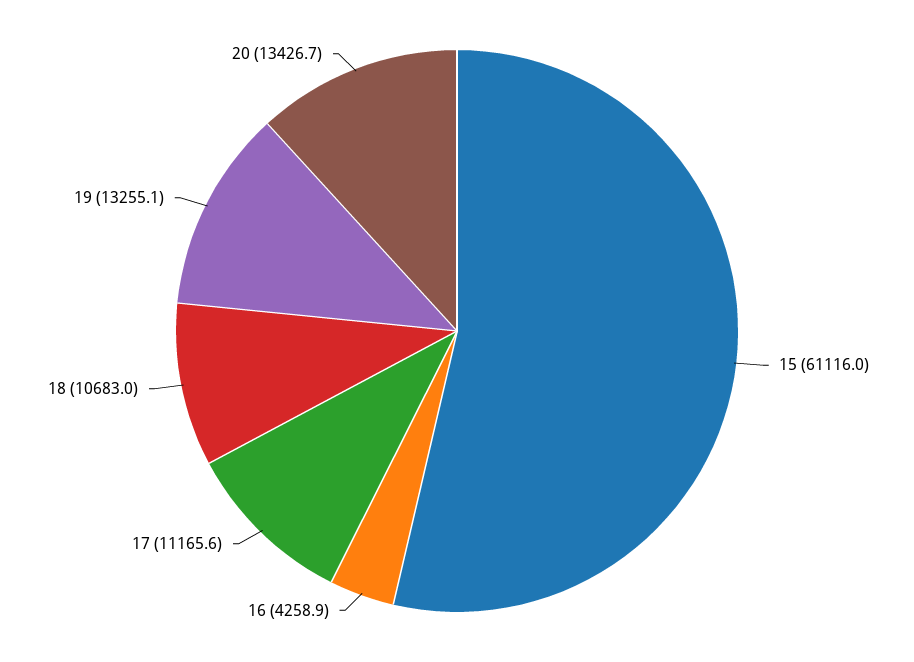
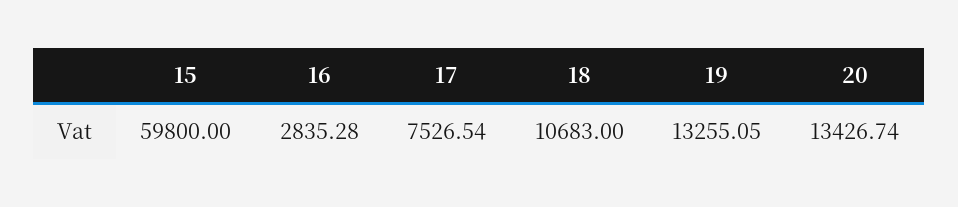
  {
-   "15": 61116,
+   "15": 59800,
-   "16": 4258.9,
+   "16": 2835.28,
-   "17": 11165.6,
+   "17": 7526.54,
    "18": 10683,
    "19": 13255.05,
    "20": 13426.74
  }

